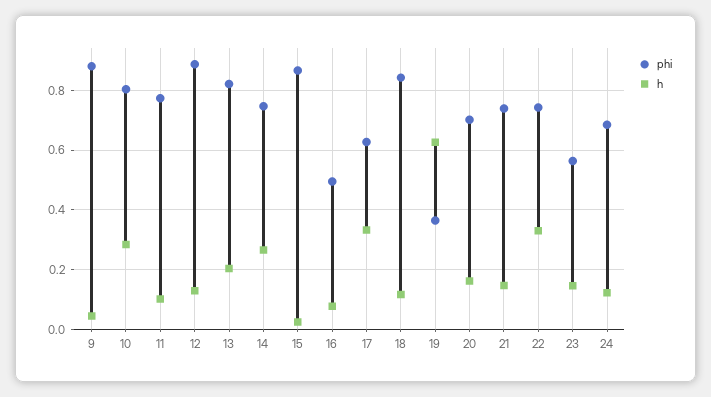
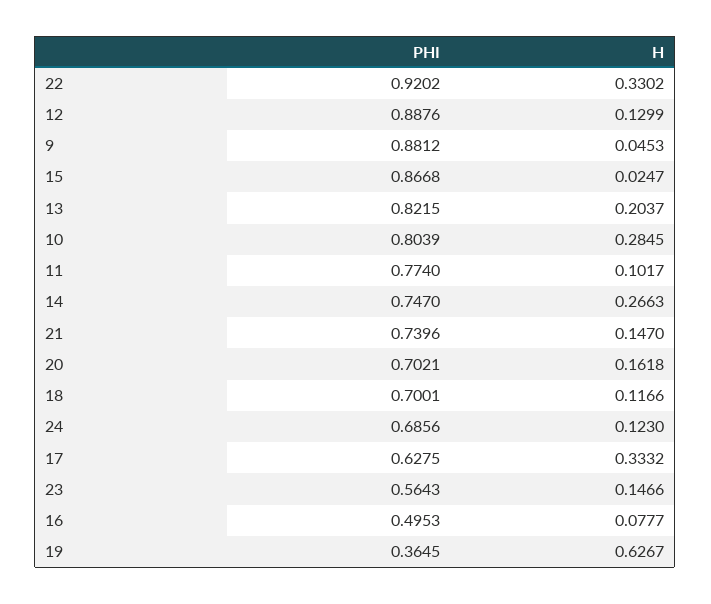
  {
    "phi": {
      "9": 0.8812,
      "10": 0.8039,
      "11": 0.774,
      "12": 0.8876,
      "13": 0.8215,
      "14": 0.747,
      "15": 0.8668,
      "16": 0.4953,
      "17": 0.6275,
-     "18": 0.85,
+     "18": 0.7001,
      "19": 0.3645,
      "20": 0.7021,
      "21": 0.7396,
-     "22": 0.75,
+     "22": 0.9202,
      "23": 0.5643,
      "24": 0.6856
    },
    "h": {
      "9": 0.0453,
      "10": 0.2845,
      "11": 0.1017,
      "12": 0.1299,
      "13": 0.2037,
      "14": 0.2663,
      "15": 0.0247,
      "16": 0.0777,
      "17": 0.3332,
      "18": 0.1166,
      "19": 0.6267,
      "20": 0.1618,
      "21": 0.147,
      "22": 0.3302,
      "23": 0.1466,
      "24": 0.123
    }
  }

